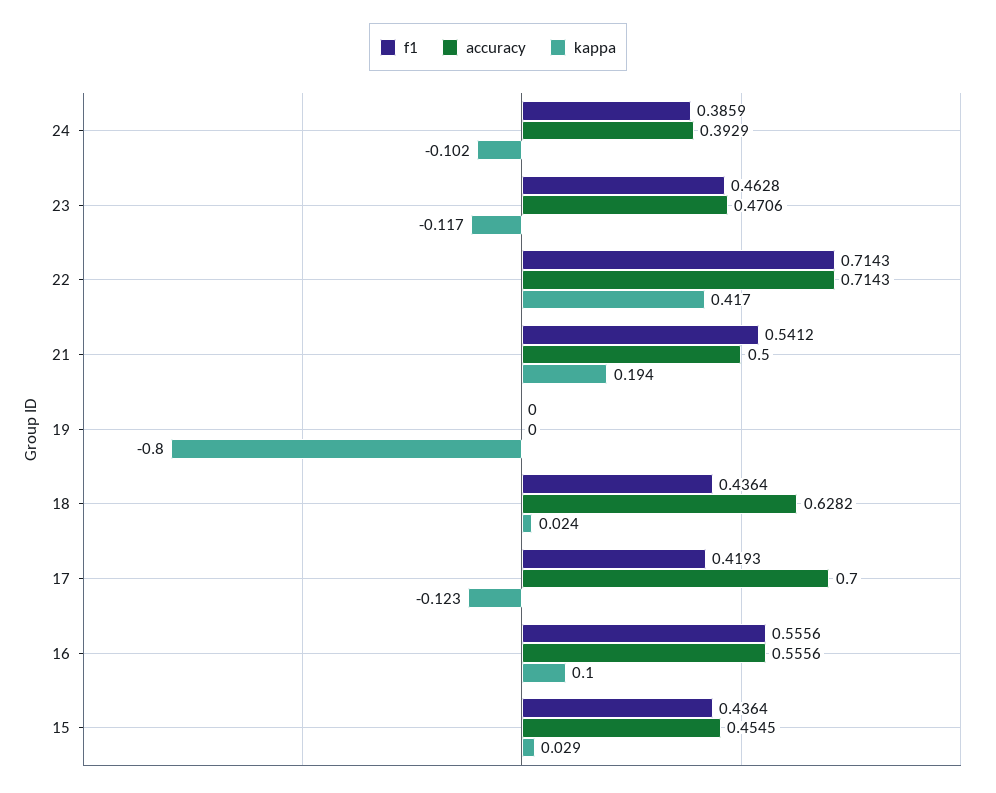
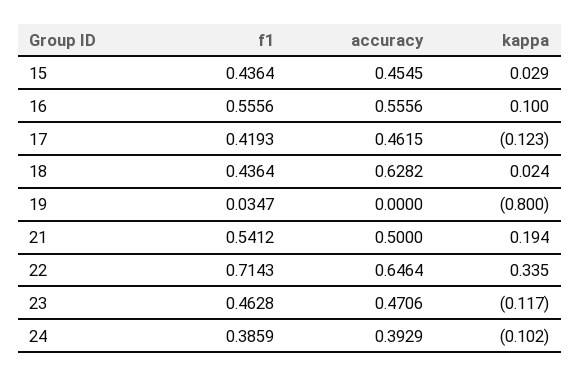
  {
    "f1": {
      "24": 0.3859,
      "23": 0.4628,
      "22": 0.7143,
      "21": 0.5412,
-     "19": 0,
+     "19": 0.0347,
      "18": 0.4364,
      "17": 0.4193,
      "16": 0.5556,
      "15": 0.4364
    },
    "accuracy": {
      "24": 0.3929,
      "23": 0.4706,
-     "22": 0.7143,
+     "22": 0.6464,
      "21": 0.5,
      "19": 0,
      "18": 0.6282,
-     "17": 0.7,
+     "17": 0.4615,
      "16": 0.5556,
      "15": 0.4545
    },
    "kappa": {
      "24": -0.102,
      "23": -0.117,
-     "22": 0.417,
+     "22": 0.335,
      "21": 0.194,
      "19": -0.8,
      "18": 0.024,
      "17": -0.123,
      "16": 0.1,
      "15": 0.029
    }
  }

